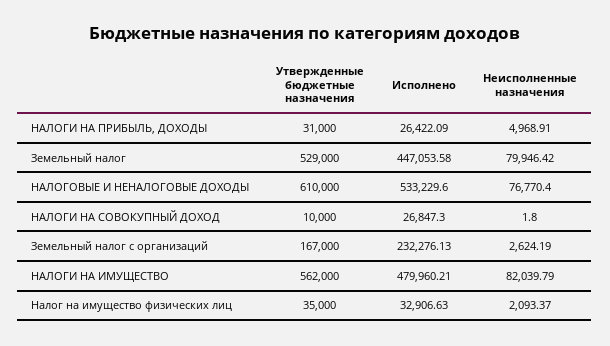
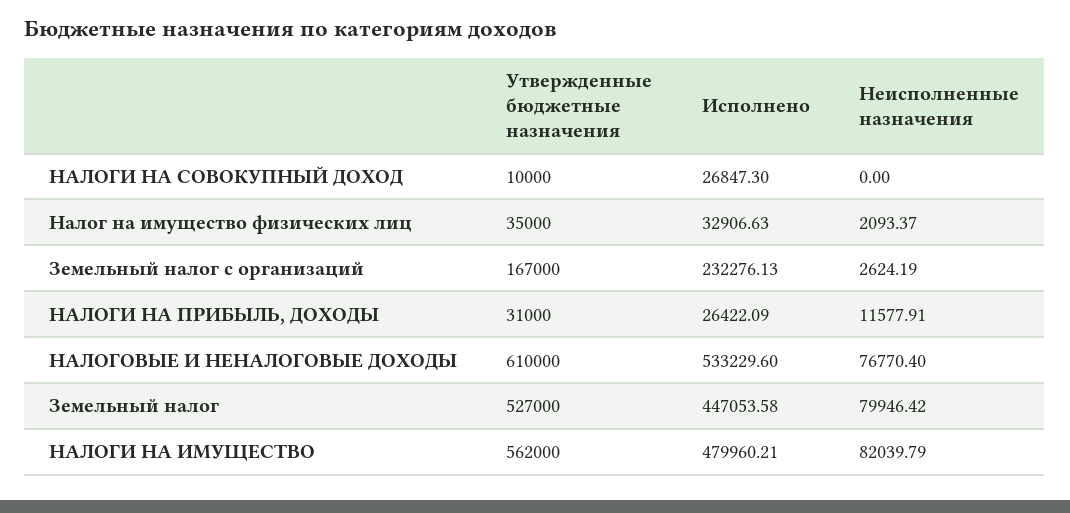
  {
    "Утвержденные бюджетные назначения": {
      "НАЛОГИ НА ПРИБЫЛЬ, ДОХОДЫ": 31000,
-     "Земельный налог": 529000,
+     "Земельный налог": 527000,
      "НАЛОГОВЫЕ И НЕНАЛОГОВЫЕ ДОХОДЫ": 610000,
      "НАЛОГИ НА СОВОКУПНЫЙ ДОХОД": 10000,
      "Земельный налог с организаций": 167000,
      "НАЛОГИ НА ИМУЩЕСТВО": 562000,
      "Налог на имущество физических лиц": 35000
    },
    "Исполнено": {
      "НАЛОГИ НА ПРИБЫЛЬ, ДОХОДЫ": 26422.09,
      "Земельный налог": 447053.58,
      "НАЛОГОВЫЕ И НЕНАЛОГОВЫЕ ДОХОДЫ": 533229.6,
      "НАЛОГИ НА СОВОКУПНЫЙ ДОХОД": 26847.3,
      "Земельный налог с организаций": 232276.13,
      "НАЛОГИ НА ИМУЩЕСТВО": 479960.21,
      "Налог на имущество физических лиц": 32906.63
    },
    "Неисполненные назначения": {
-     "НАЛОГИ НА ПРИБЫЛЬ, ДОХОДЫ": 4968.91,
+     "НАЛОГИ НА ПРИБЫЛЬ, ДОХОДЫ": 11577.91,
      "Земельный налог": 79946.42,
      "НАЛОГОВЫЕ И НЕНАЛОГОВЫЕ ДОХОДЫ": 76770.4,
-     "НАЛОГИ НА СОВОКУПНЫЙ ДОХОД": 1.8,
+     "НАЛОГИ НА СОВОКУПНЫЙ ДОХОД": 0,
      "Земельный налог с организаций": 2624.19,
      "НАЛОГИ НА ИМУЩЕСТВО": 82039.79,
      "Налог на имущество физических лиц": 2093.37
    }
  }

